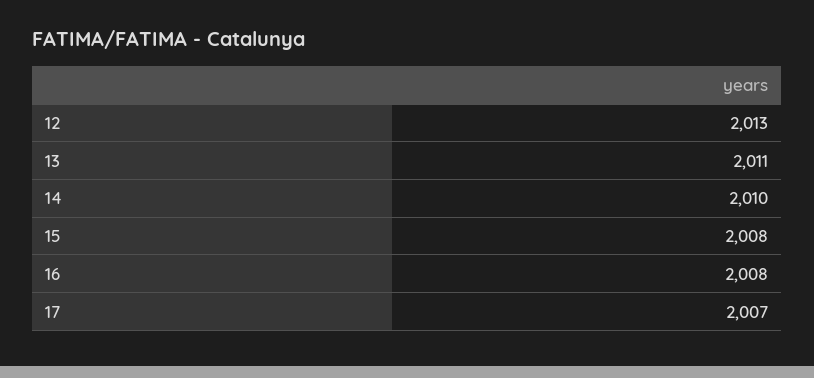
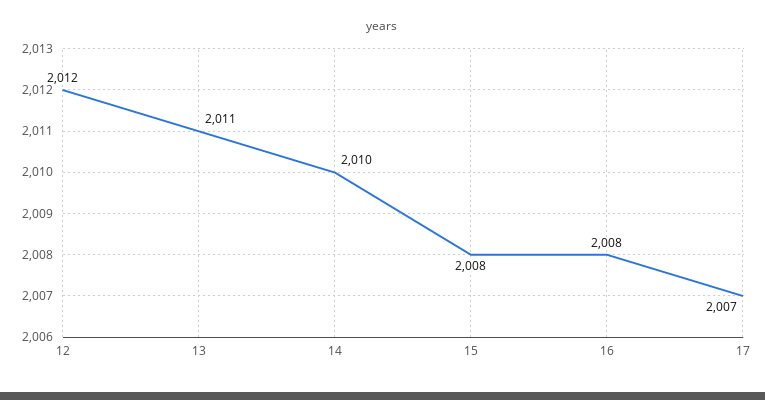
  {
-   "12": 2013,
+   "12": 2012,
    "13": 2011,
    "14": 2010,
    "15": 2008,
    "16": 2008,
    "17": 2007
  }

